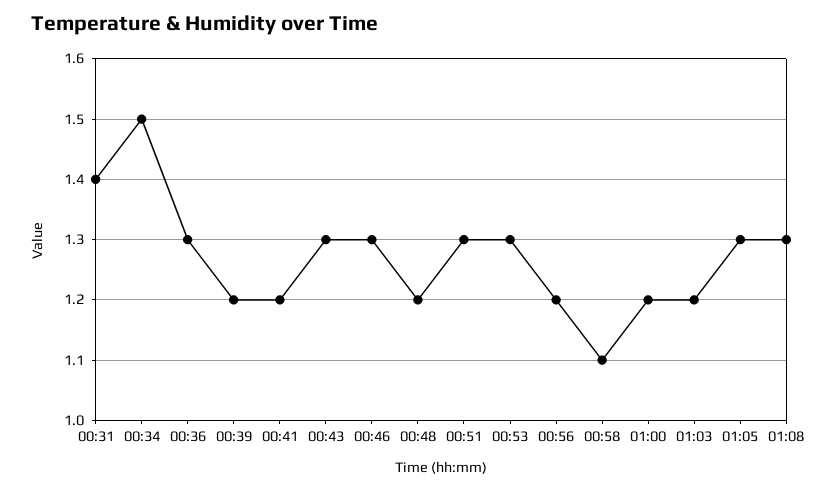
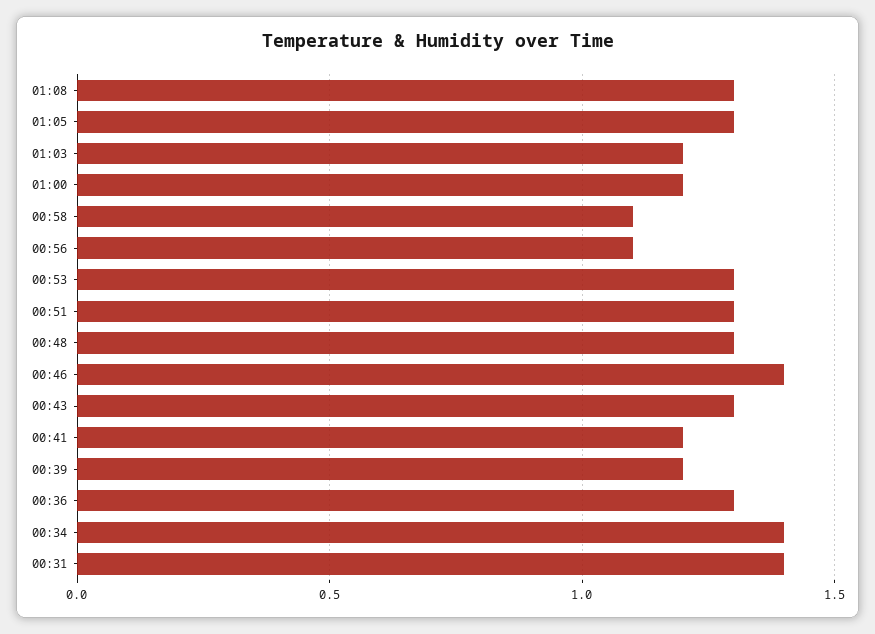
  {
    "00:31": 1.4,
-   "00:34": 1.5,
+   "00:34": 1.4,
    "00:36": 1.3,
    "00:39": 1.2,
    "00:41": 1.2,
    "00:43": 1.3,
-   "00:46": 1.3,
+   "00:46": 1.4,
-   "00:48": 1.2,
+   "00:48": 1.3,
    "00:51": 1.3,
    "00:53": 1.3,
-   "00:56": 1.2,
+   "00:56": 1.1,
    "00:58": 1.1,
    "01:00": 1.2,
    "01:03": 1.2,
    "01:05": 1.3,
    "01:08": 1.3
  }

